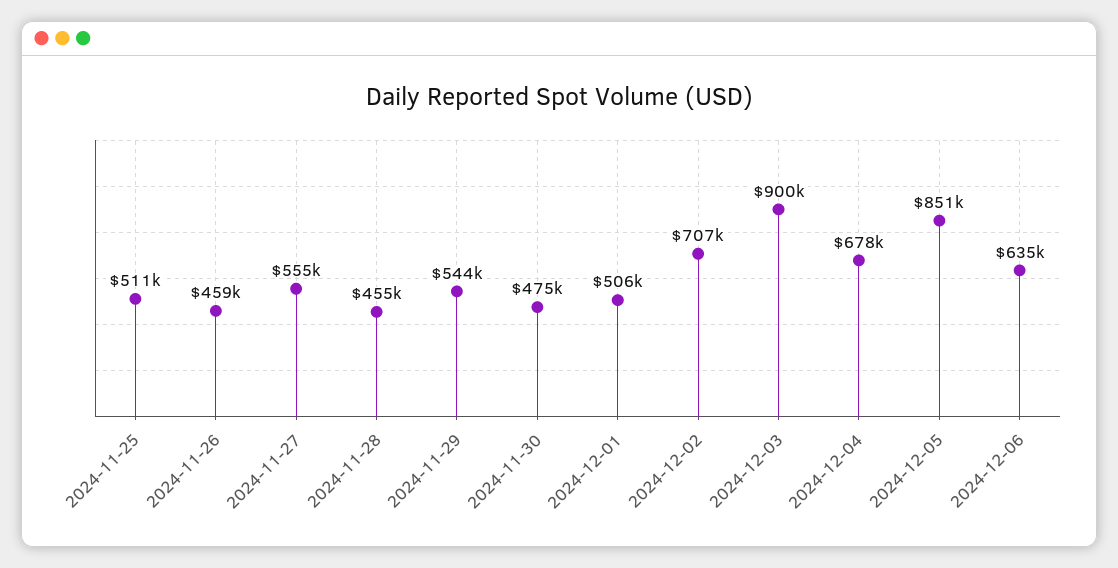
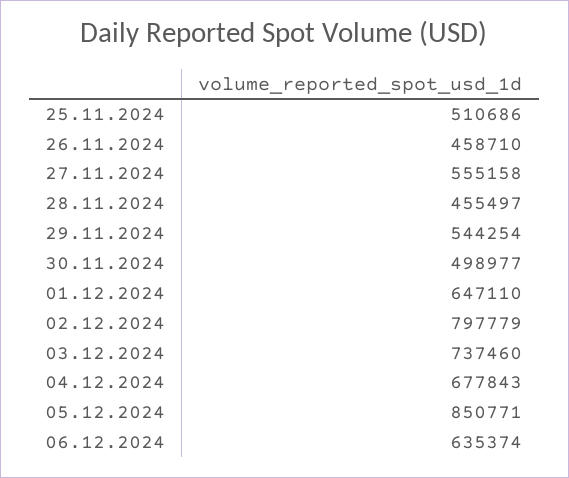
  {
    "2024-11-25": 510686,
    "2024-11-26": 458710,
    "2024-11-27": 555158,
    "2024-11-28": 455497,
    "2024-11-29": 544254,
-   "2024-11-30": 475000,
+   "2024-11-30": 498977,
-   "2024-12-01": 506000,
+   "2024-12-01": 647110,
-   "2024-12-02": 707000,
+   "2024-12-02": 797779,
-   "2024-12-03": 900000,
+   "2024-12-03": 737460,
    "2024-12-04": 677843,
    "2024-12-05": 850771,
    "2024-12-06": 635374
  }

